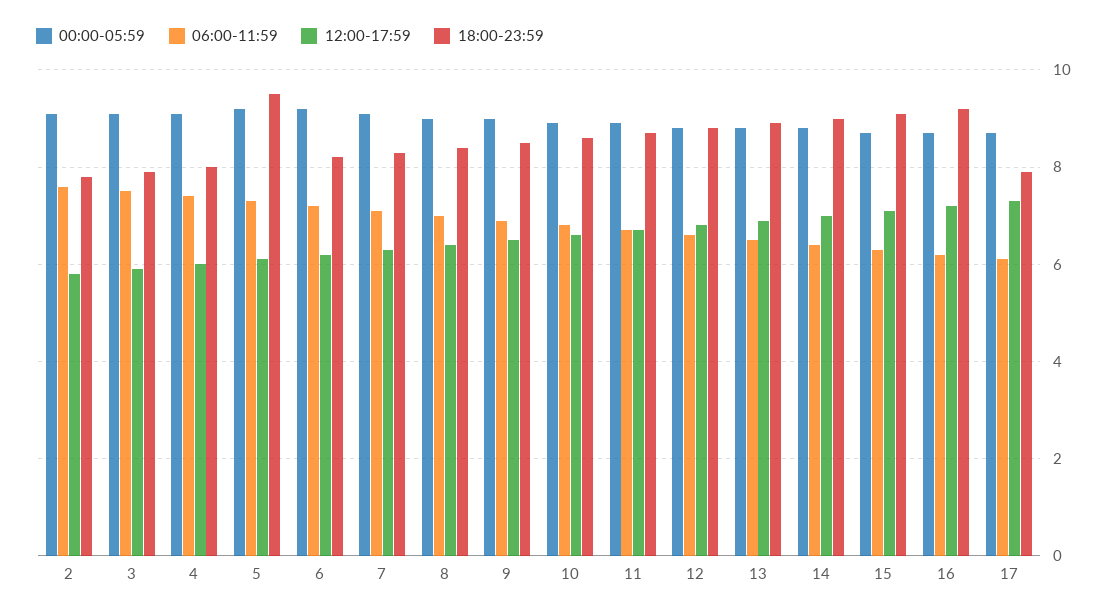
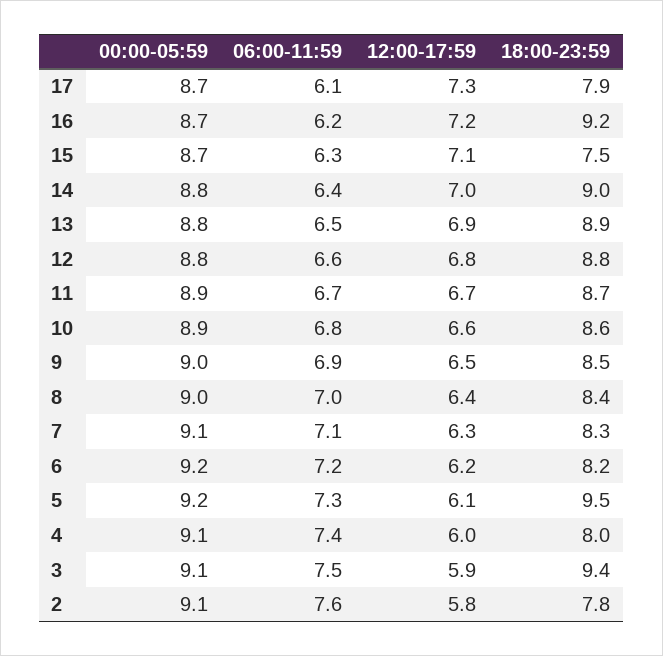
  {
    "00:00-05:59": {
      "2": 9.1,
      "3": 9.1,
      "4": 9.1,
      "5": 9.2,
      "6": 9.2,
      "7": 9.1,
      "8": 9,
      "9": 9,
      "10": 8.9,
      "11": 8.9,
      "12": 8.8,
      "13": 8.8,
      "14": 8.8,
      "15": 8.7,
      "16": 8.7,
      "17": 8.7
    },
    "06:00-11:59": {
      "2": 7.6,
      "3": 7.5,
      "4": 7.4,
      "5": 7.3,
      "6": 7.2,
      "7": 7.1,
      "8": 7,
      "9": 6.9,
      "10": 6.8,
      "11": 6.7,
      "12": 6.6,
      "13": 6.5,
      "14": 6.4,
      "15": 6.3,
      "16": 6.2,
      "17": 6.1
    },
    "12:00-17:59": {
      "2": 5.8,
      "3": 5.9,
      "4": 6,
      "5": 6.1,
      "6": 6.2,
      "7": 6.3,
      "8": 6.4,
      "9": 6.5,
      "10": 6.6,
      "11": 6.7,
      "12": 6.8,
      "13": 6.9,
      "14": 7,
      "15": 7.1,
      "16": 7.2,
      "17": 7.3
    },
    "18:00-23:59": {
      "2": 7.8,
-     "3": 8,
+     "3": 9.4,
      "4": 8,
      "5": 9.5,
      "6": 8.2,
      "7": 8.3,
      "8": 8.4,
      "9": 8.5,
      "10": 8.6,
      "11": 8.7,
      "12": 8.8,
      "13": 8.9,
      "14": 9,
-     "15": 9,
+     "15": 7.5,
      "16": 9.2,
      "17": 7.9
    }
  }

